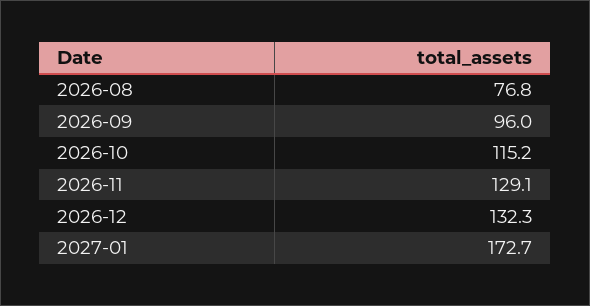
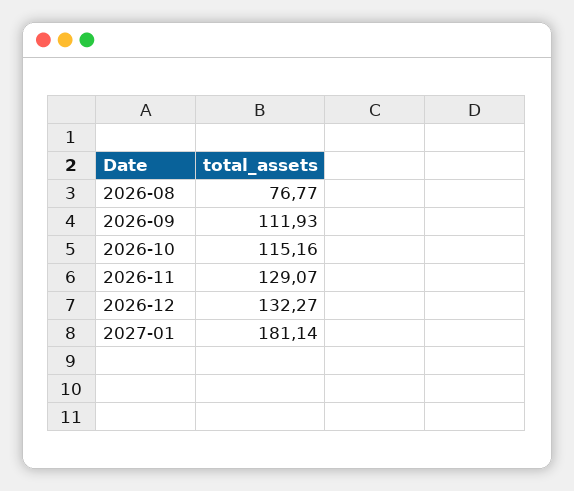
  {
    "2026-08": 76.77,
-   "2026-09": 96,
+   "2026-09": 111.93,
    "2026-10": 115.16,
    "2026-11": 129.07,
    "2026-12": 132.27,
-   "2027-01": 172.7
+   "2027-01": 181.14
  }

